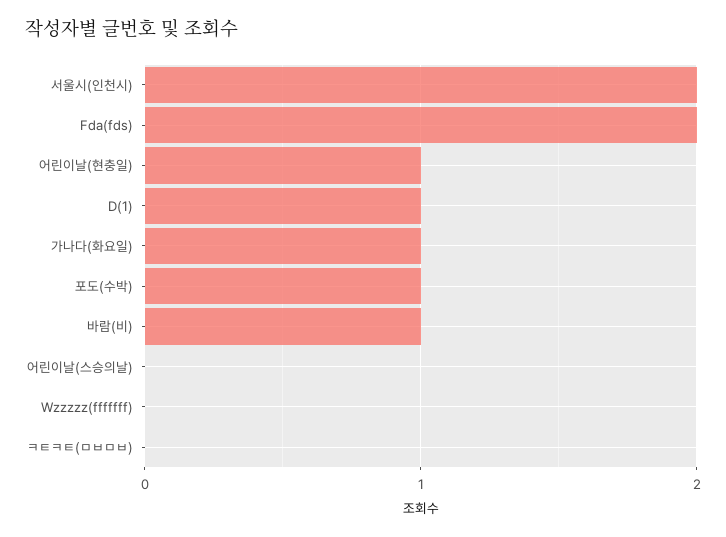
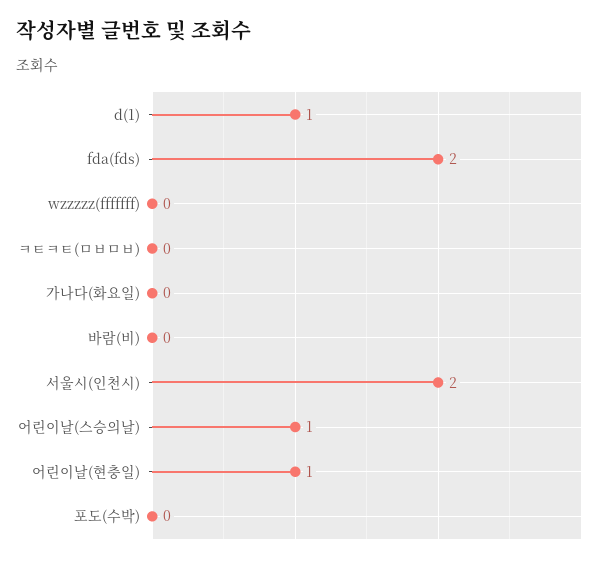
  {
    "서울시(인천시)": 2,
    "Fda(fds)": 2,
    "어린이날(현충일)": 1,
    "D(1)": 1,
-   "가나다(화요일)": 1,
+   "가나다(화요일)": 0,
-   "포도(수박)": 1,
+   "포도(수박)": 0,
-   "바람(비)": 1,
+   "바람(비)": 0,
-   "어린이날(스승의날)": 0,
+   "어린이날(스승의날)": 1,
    "Wzzzzz(fffffff)": 0,
    "ㅋㅌㅋㅌ(ㅁㅂㅁㅂ)": 0
  }

